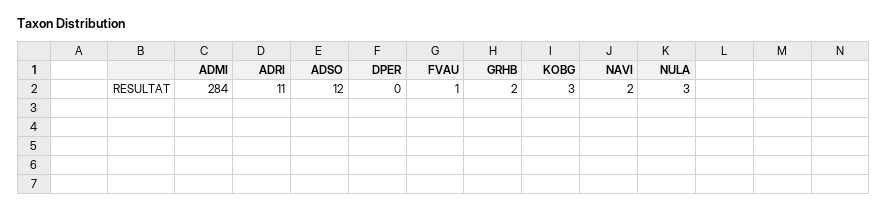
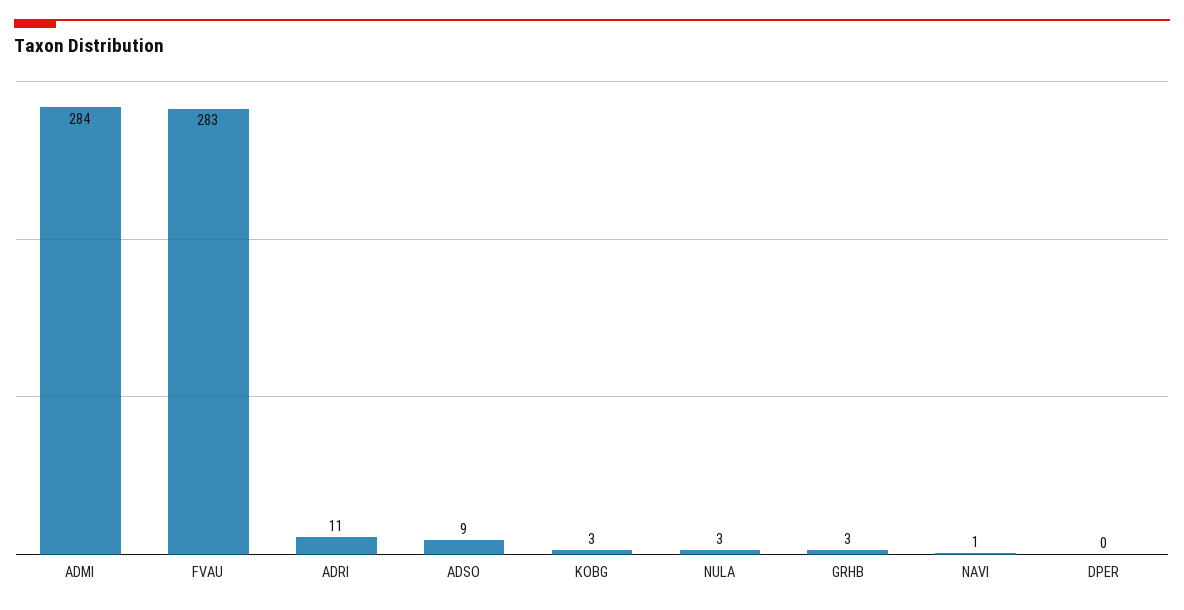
  {
    "ADMI": 284,
    "ADRI": 11,
-   "ADSO": 12,
+   "ADSO": 9,
    "DPER": 0,
-   "FVAU": 1,
+   "FVAU": 283,
-   "GRHB": 2,
+   "GRHB": 3,
    "KOBG": 3,
-   "NAVI": 2,
+   "NAVI": 1,
    "NULA": 3
  }

